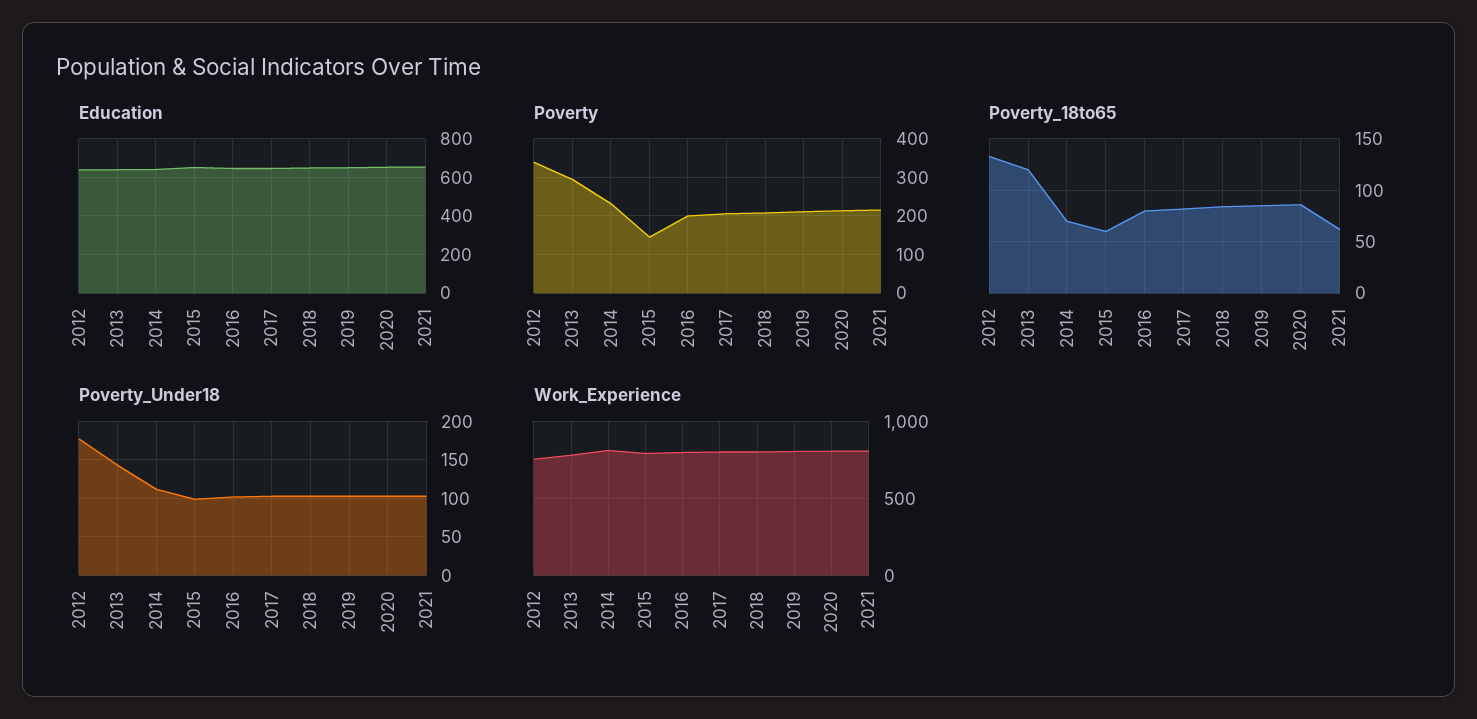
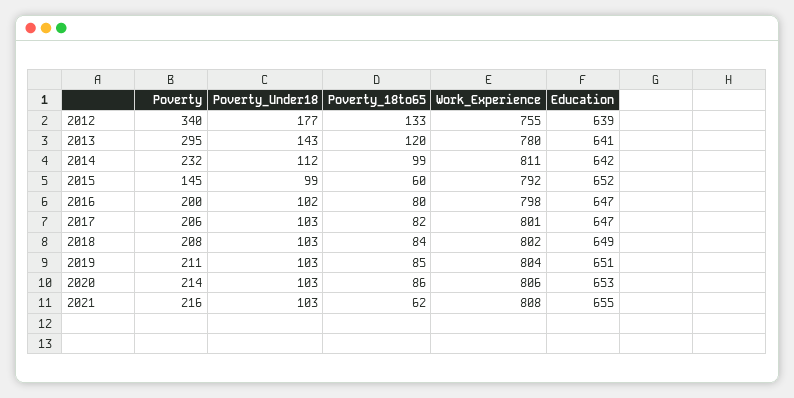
  {
    "Education": {
      "2012": 639,
      "2013": 641,
      "2014": 642,
      "2015": 652,
      "2016": 647,
      "2017": 647,
      "2018": 649,
      "2019": 651,
      "2020": 653,
      "2021": 655
    },
    "Poverty": {
      "2012": 340,
      "2013": 295,
      "2014": 232,
      "2015": 145,
      "2016": 200,
      "2017": 206,
      "2018": 208,
      "2019": 211,
      "2020": 214,
      "2021": 216
    },
    "Poverty_18to65": {
      "2012": 133,
      "2013": 120,
-     "2014": 70,
+     "2014": 99,
      "2015": 60,
      "2016": 80,
      "2017": 82,
      "2018": 84,
      "2019": 85,
      "2020": 86,
      "2021": 62
    },
    "Poverty_Under18": {
      "2012": 177,
      "2013": 143,
      "2014": 112,
      "2015": 99,
      "2016": 102,
      "2017": 103,
      "2018": 103,
      "2019": 103,
      "2020": 103,
      "2021": 103
    },
    "Work_Experience": {
      "2012": 755,
      "2013": 780,
      "2014": 811,
      "2015": 792,
      "2016": 798,
      "2017": 801,
      "2018": 802,
      "2019": 804,
      "2020": 806,
      "2021": 808
    }
  }

